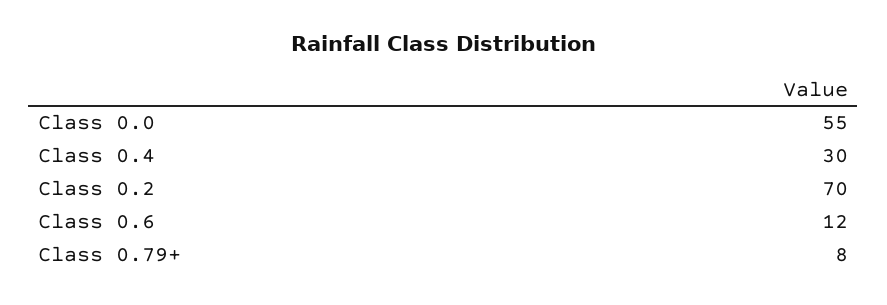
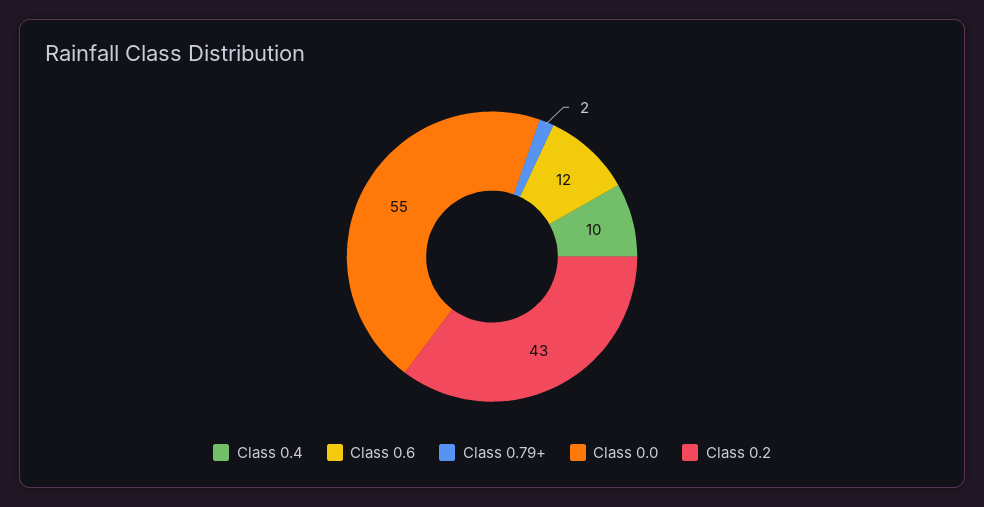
  {
    "Class 0.0": 55,
-   "Class 0.4": 30,
+   "Class 0.4": 10,
-   "Class 0.2": 70,
+   "Class 0.2": 43,
    "Class 0.6": 12,
-   "Class 0.79+": 8
+   "Class 0.79+": 2
  }

